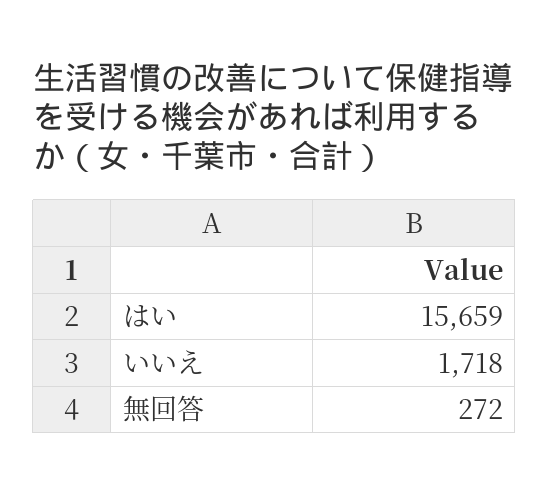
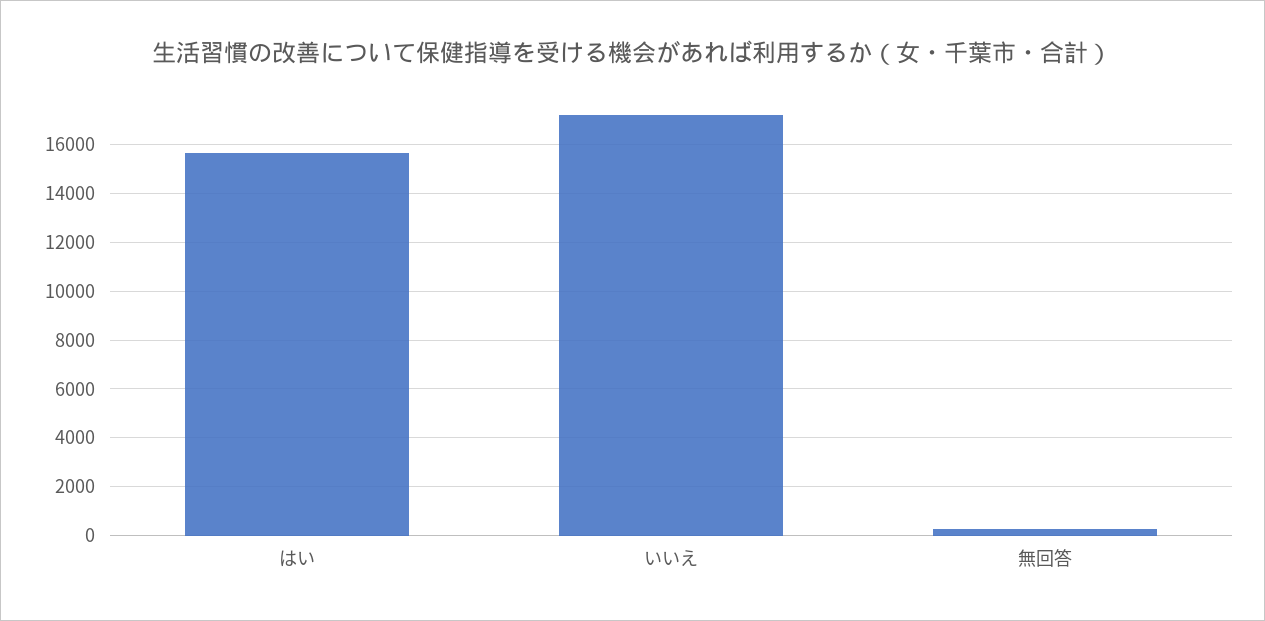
  {
    "はい": 15659,
-   "いいえ": 1718,
+   "いいえ": 17250,
    "無回答": 272
  }

